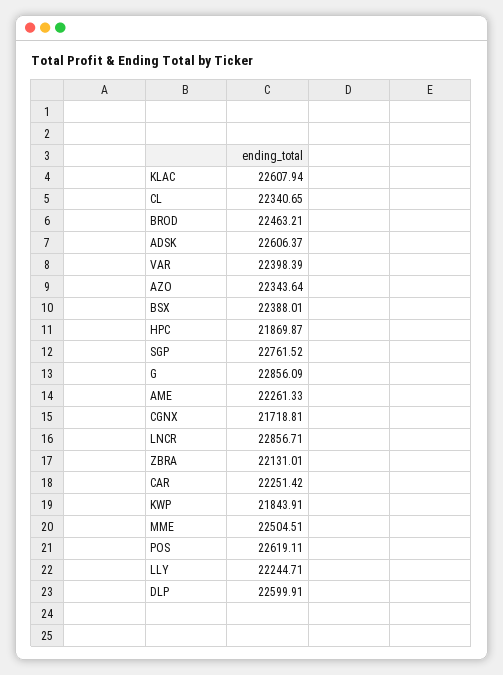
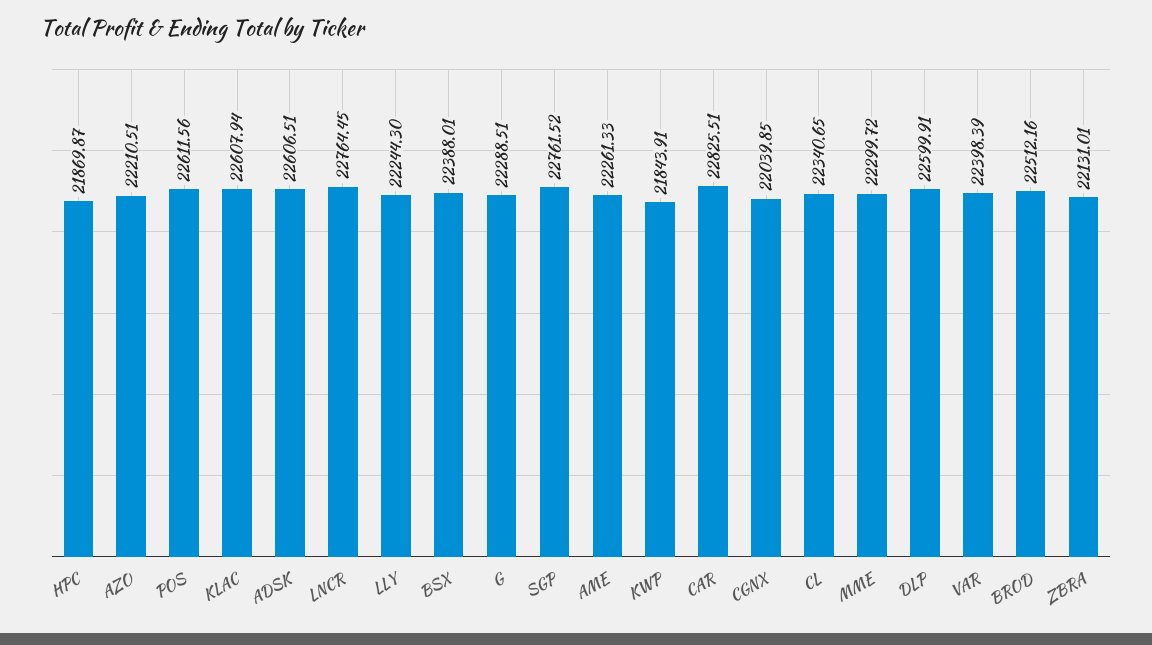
  {
    "KLAC": 22607.94,
    "CL": 22340.65,
-   "BROD": 22463.21,
+   "BROD": 22512.16,
-   "ADSK": 22606.37,
+   "ADSK": 22606.51,
    "VAR": 22398.39,
-   "AZO": 22343.64,
+   "AZO": 22210.51,
    "BSX": 22388.01,
    "HPC": 21869.87,
    "SGP": 22761.52,
-   "G": 22856.09,
+   "G": 22288.51,
    "AME": 22261.33,
-   "CGNX": 21718.81,
+   "CGNX": 22039.85,
-   "LNCR": 22856.71,
+   "LNCR": 22764.45,
    "ZBRA": 22131.01,
-   "CAR": 22251.42,
+   "CAR": 22825.51,
    "KWP": 21843.91,
-   "MME": 22504.51,
+   "MME": 22299.72,
-   "POS": 22619.11,
+   "POS": 22611.56,
-   "LLY": 22244.71,
+   "LLY": 22244.3,
    "DLP": 22599.91
  }

